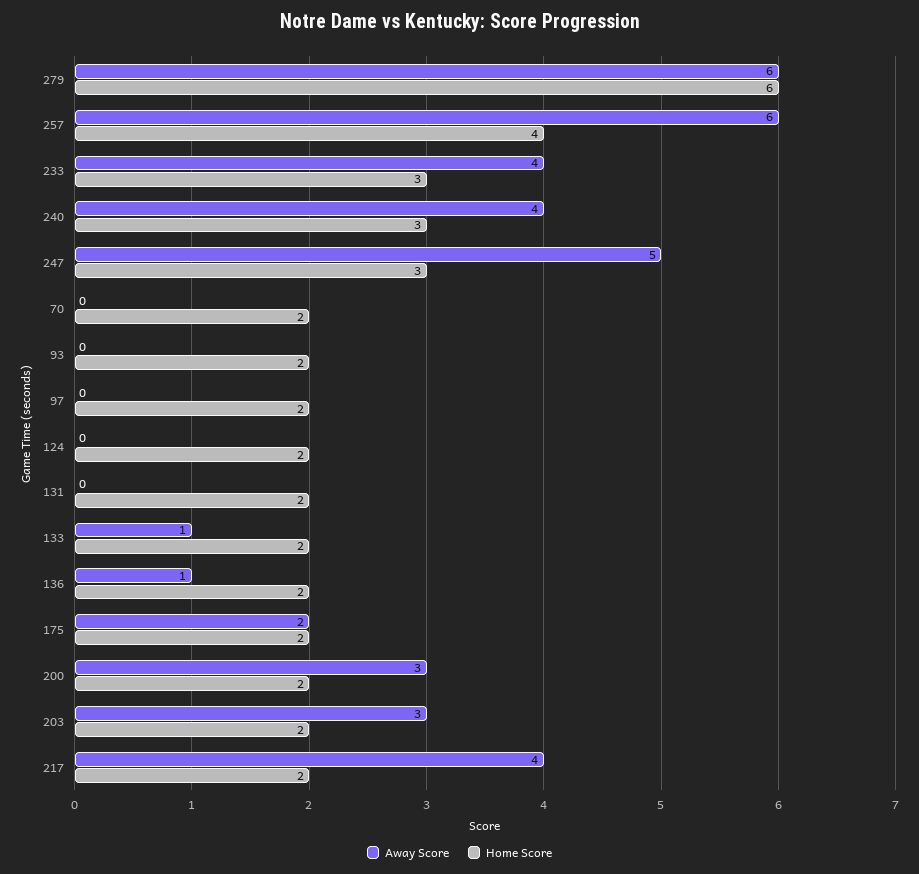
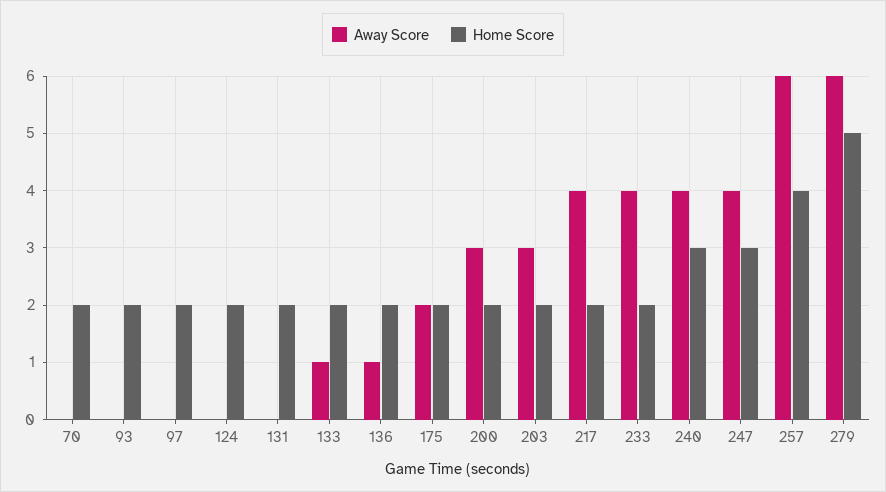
  {
    "Away Score": {
      "279": 6,
      "257": 6,
      "233": 4,
      "240": 4,
-     "247": 5,
+     "247": 4,
      "70": 0,
      "93": 0,
      "97": 0,
      "124": 0,
      "131": 0,
      "133": 1,
      "136": 1,
      "175": 2,
      "200": 3,
      "203": 3,
      "217": 4
    },
    "Home Score": {
-     "279": 6,
+     "279": 5,
      "257": 4,
-     "233": 3,
+     "233": 2,
      "240": 3,
      "247": 3,
      "70": 2,
      "93": 2,
      "97": 2,
      "124": 2,
      "131": 2,
      "133": 2,
      "136": 2,
      "175": 2,
      "200": 2,
      "203": 2,
      "217": 2
    }
  }

